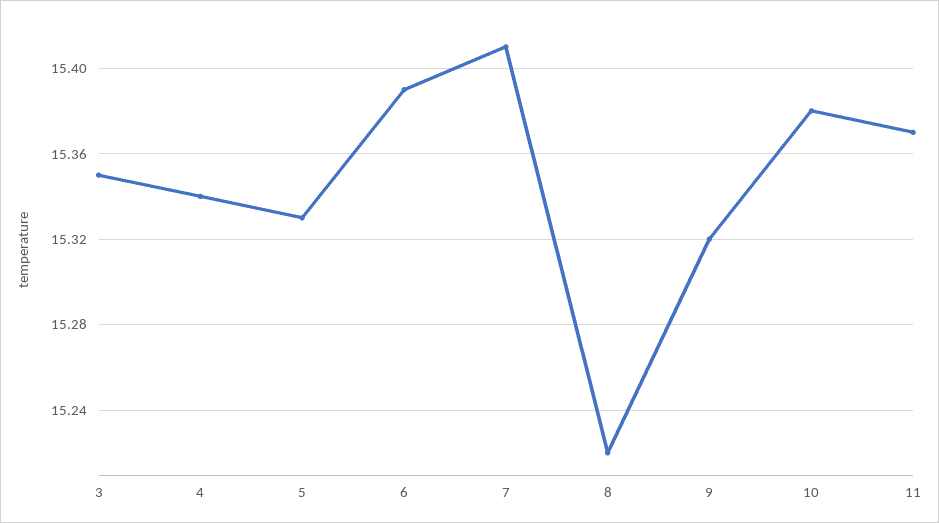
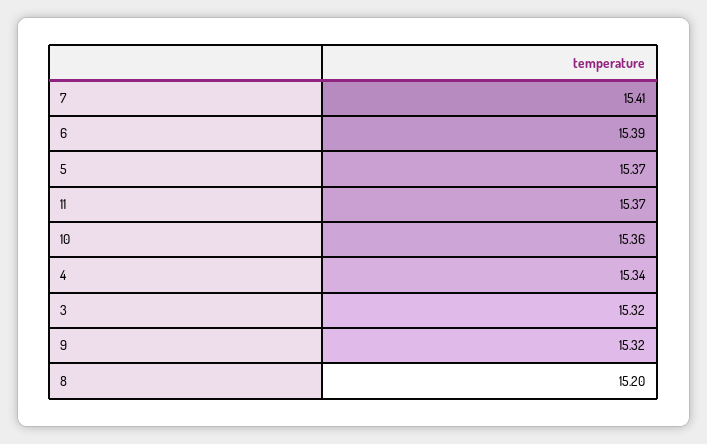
  {
-   "3": 15.35,
+   "3": 15.32,
    "4": 15.34,
-   "5": 15.33,
+   "5": 15.37,
    "6": 15.39,
    "7": 15.41,
-   "8": 15.22,
+   "8": 15.2,
    "9": 15.32,
-   "10": 15.38,
+   "10": 15.36,
    "11": 15.37
  }

